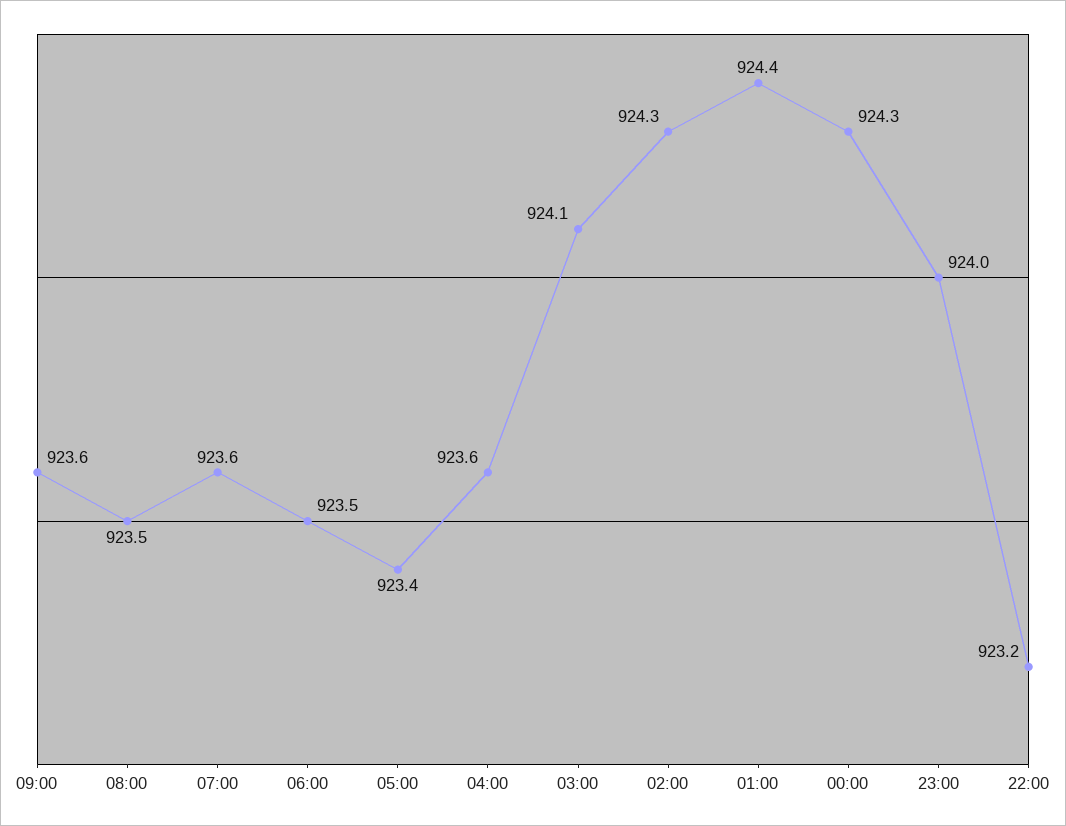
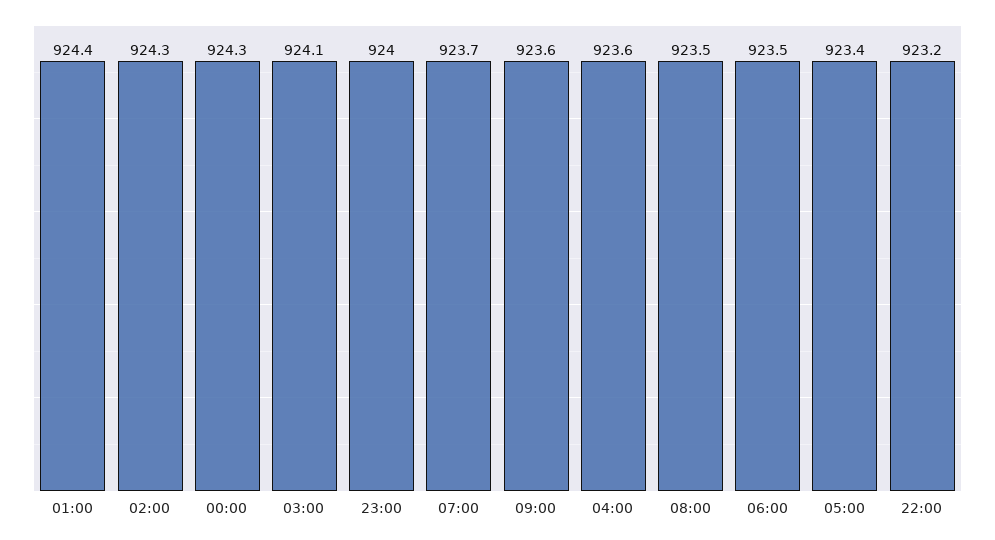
  {
    "09:00": 923.6,
    "08:00": 923.5,
-   "07:00": 923.6,
+   "07:00": 923.7,
    "06:00": 923.5,
    "05:00": 923.4,
    "04:00": 923.6,
    "03:00": 924.1,
    "02:00": 924.3,
    "01:00": 924.4,
    "00:00": 924.3,
    "23:00": 924,
    "22:00": 923.2
  }

